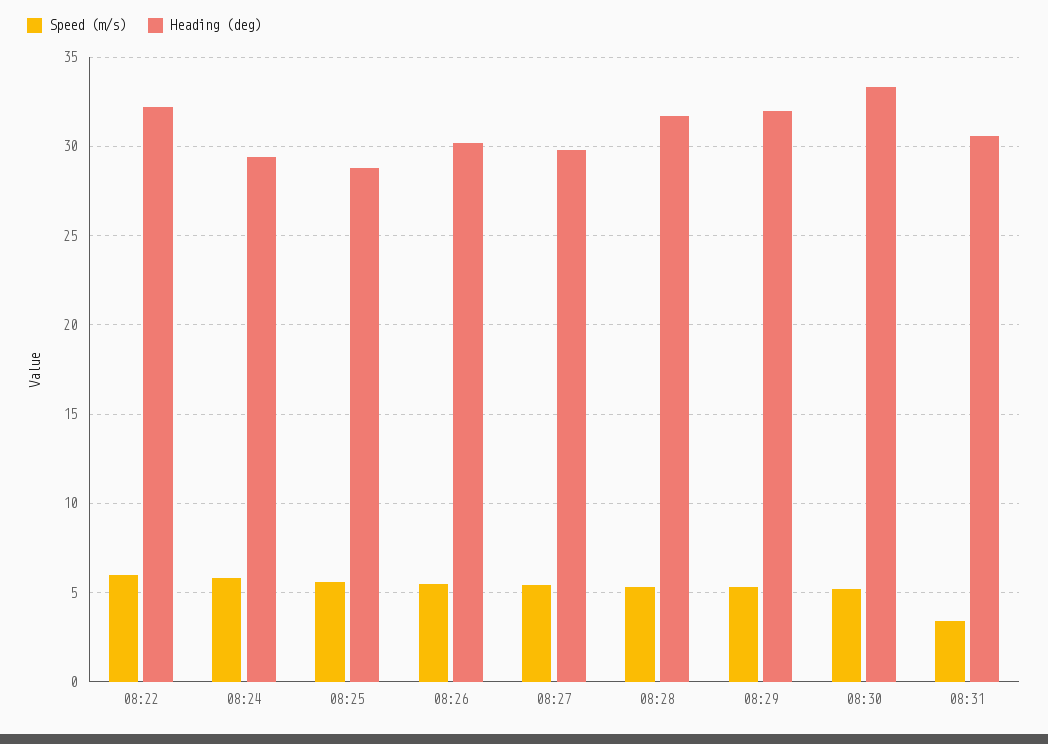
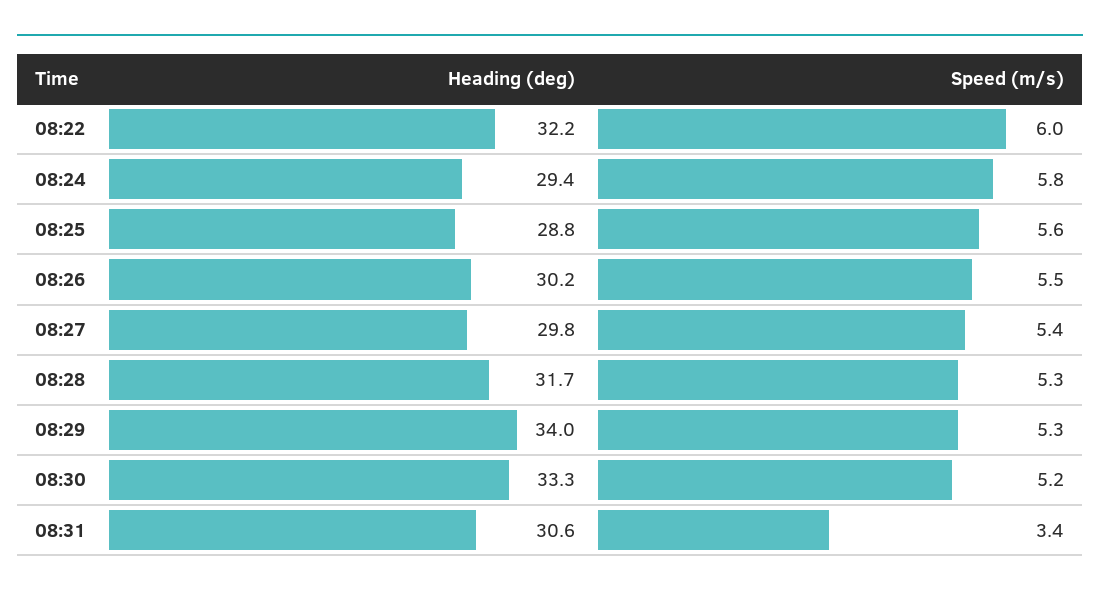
  {
    "Speed (m/s)": {
      "08:22": 6,
      "08:24": 5.8,
      "08:25": 5.6,
      "08:26": 5.5,
      "08:27": 5.4,
      "08:28": 5.3,
      "08:29": 5.3,
      "08:30": 5.2,
      "08:31": 3.4
    },
    "Heading (deg)": {
      "08:22": 32.2,
      "08:24": 29.4,
      "08:25": 28.8,
      "08:26": 30.2,
      "08:27": 29.8,
      "08:28": 31.7,
-     "08:29": 32,
+     "08:29": 34,
      "08:30": 33.3,
      "08:31": 30.6
    }
  }

